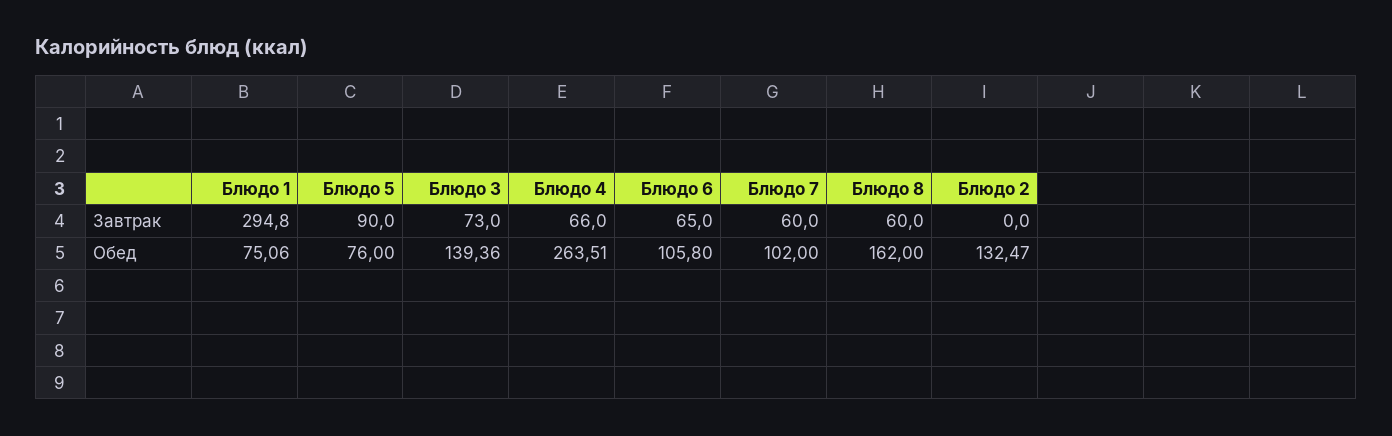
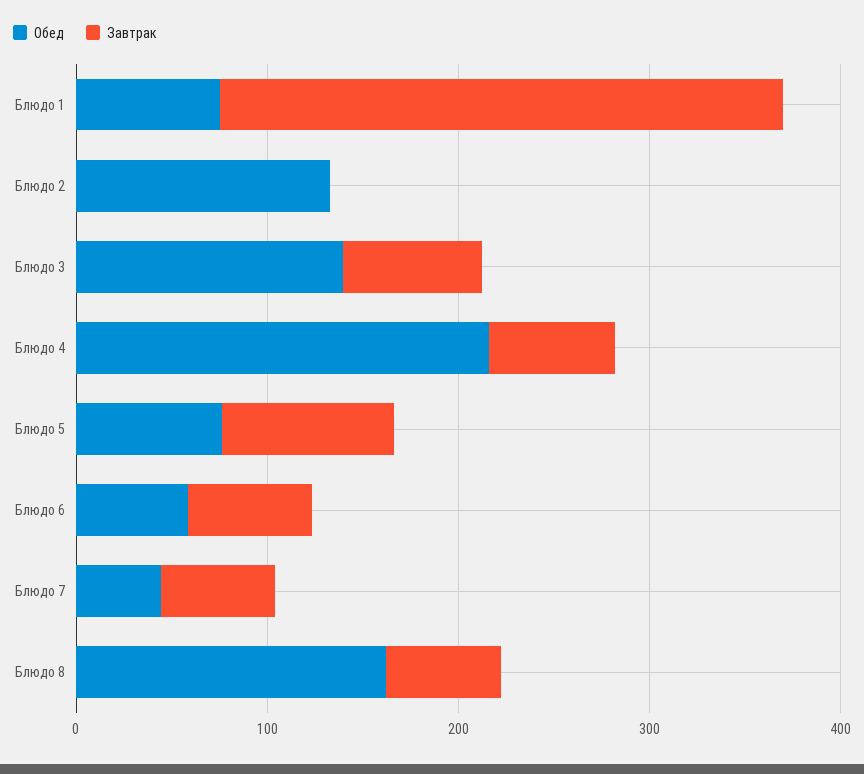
  {
    "Завтрак": {
      "Блюдо 1": 294.8,
      "Блюдо 5": 90,
      "Блюдо 3": 73,
      "Блюдо 4": 66,
      "Блюдо 6": 65,
      "Блюдо 7": 60,
      "Блюдо 8": 60,
      "Блюдо 2": 0
    },
    "Обед": {
      "Блюдо 1": 75.06,
      "Блюдо 5": 76,
      "Блюдо 3": 139.36,
-     "Блюдо 4": 263.51,
+     "Блюдо 4": 220,
-     "Блюдо 6": 105.8,
+     "Блюдо 6": 60,
-     "Блюдо 7": 102,
+     "Блюдо 7": 40,
      "Блюдо 8": 162,
      "Блюдо 2": 132.47
    }
  }

